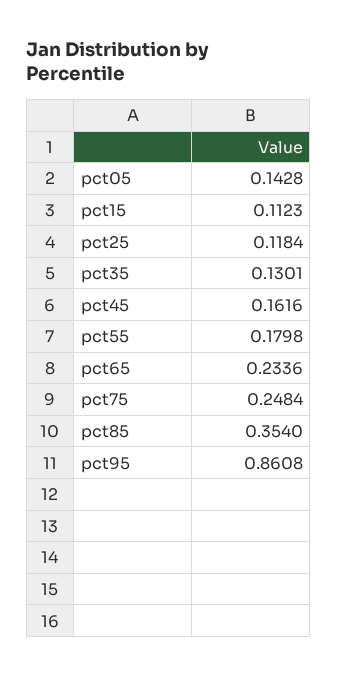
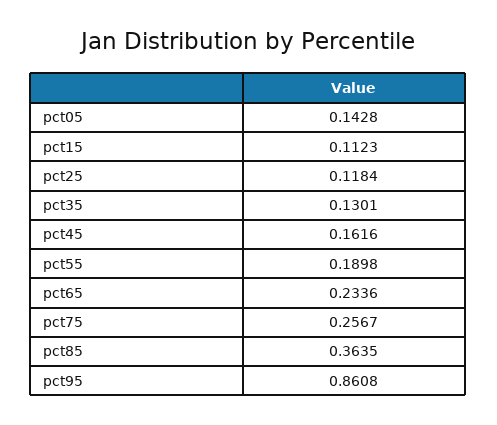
  {
    "pct05": 0.1428,
    "pct15": 0.1123,
    "pct25": 0.1184,
    "pct35": 0.1301,
    "pct45": 0.1616,
-   "pct55": 0.1798,
+   "pct55": 0.1898,
    "pct65": 0.2336,
-   "pct75": 0.2484,
+   "pct75": 0.2567,
-   "pct85": 0.354,
+   "pct85": 0.3635,
    "pct95": 0.8608
  }

